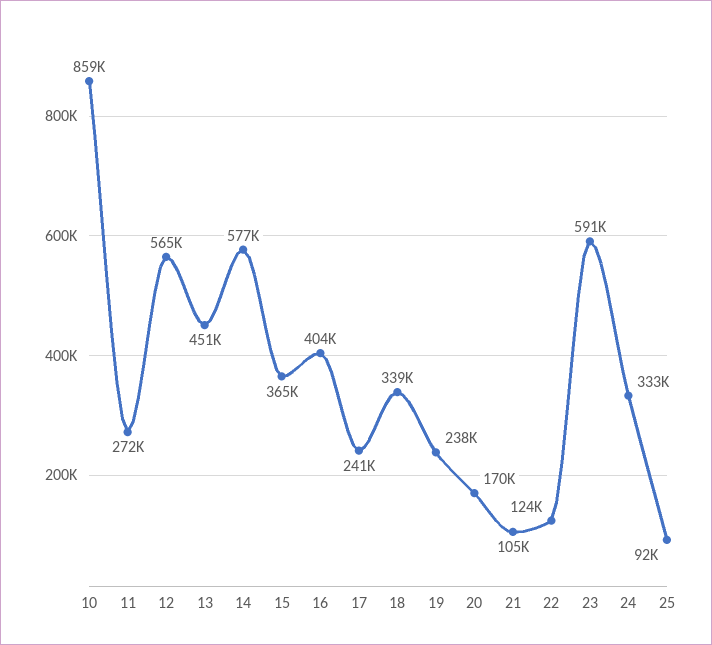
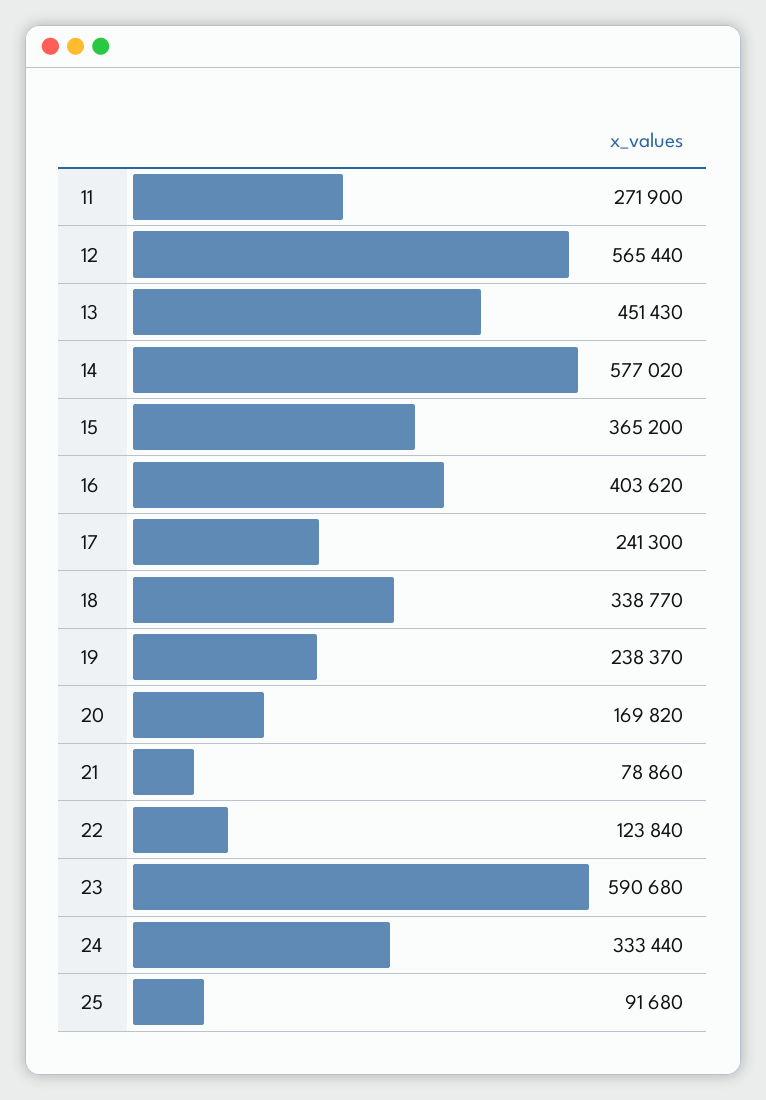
  {
-   "10": 859000,
    "11": 271900,
    "12": 565440,
    "13": 451430,
    "14": 577020,
    "15": 365200,
    "16": 403620,
    "17": 241300,
    "18": 338770,
    "19": 238370,
    "20": 169820,
-   "21": 105000,
+   "21": 78860,
    "22": 123840,
    "23": 590680,
    "24": 333440,
    "25": 91680
  }

